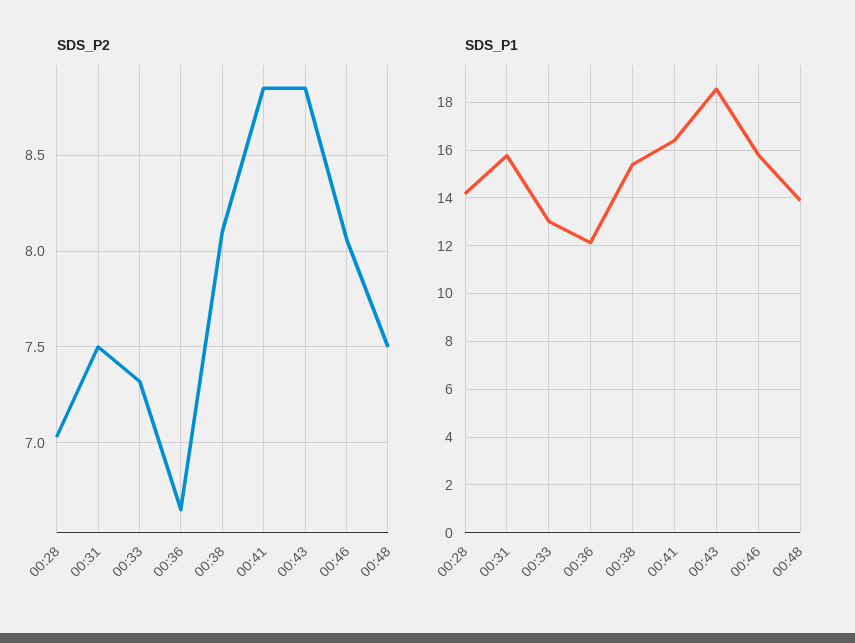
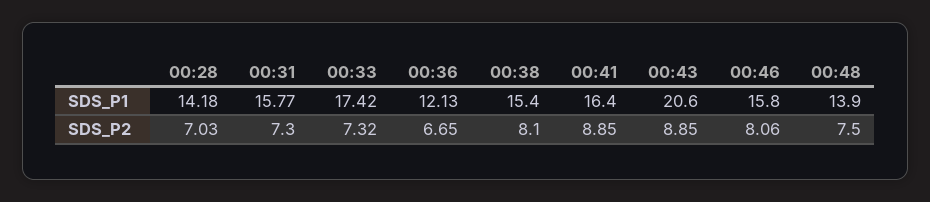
  {
    "SDS_P2": {
      "00:28": 7.03,
-     "00:31": 7.5,
+     "00:31": 7.3,
      "00:33": 7.32,
      "00:36": 6.65,
      "00:38": 8.1,
      "00:41": 8.85,
      "00:43": 8.85,
      "00:46": 8.06,
      "00:48": 7.5
    },
    "SDS_P1": {
      "00:28": 14.18,
      "00:31": 15.77,
-     "00:33": 13,
+     "00:33": 17.42,
      "00:36": 12.13,
      "00:38": 15.4,
      "00:41": 16.4,
-     "00:43": 18.5,
+     "00:43": 20.6,
      "00:46": 15.8,
      "00:48": 13.9
    }
  }

